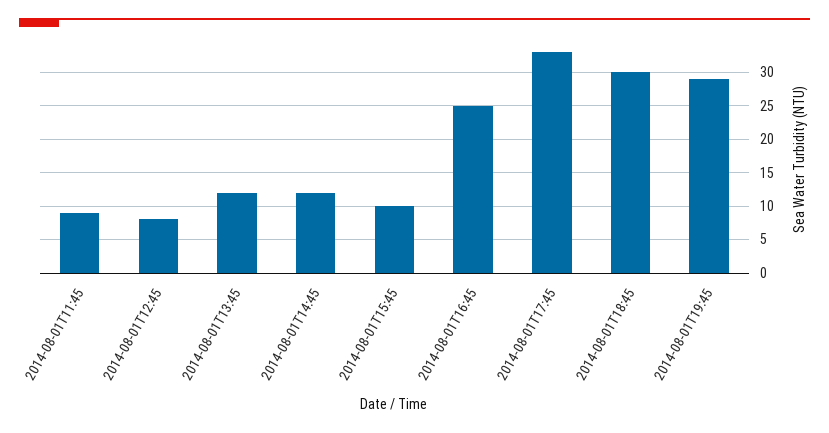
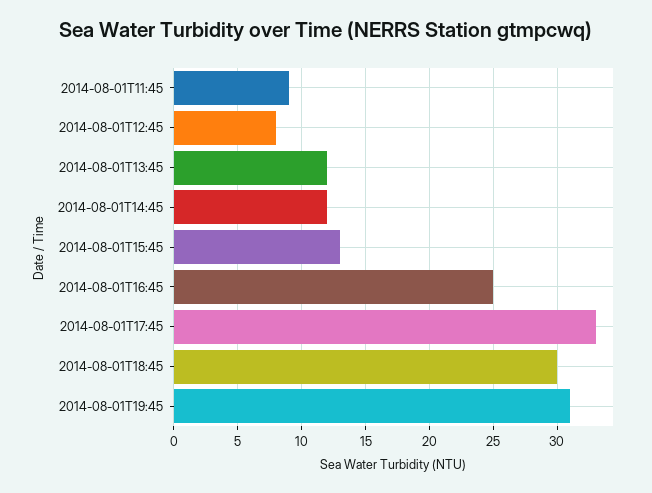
  {
    "2014-08-01T11:45": 9,
    "2014-08-01T12:45": 8,
    "2014-08-01T13:45": 12,
    "2014-08-01T14:45": 12,
-   "2014-08-01T15:45": 10,
+   "2014-08-01T15:45": 13,
    "2014-08-01T16:45": 25,
    "2014-08-01T17:45": 33,
    "2014-08-01T18:45": 30,
-   "2014-08-01T19:45": 29
+   "2014-08-01T19:45": 31
  }

